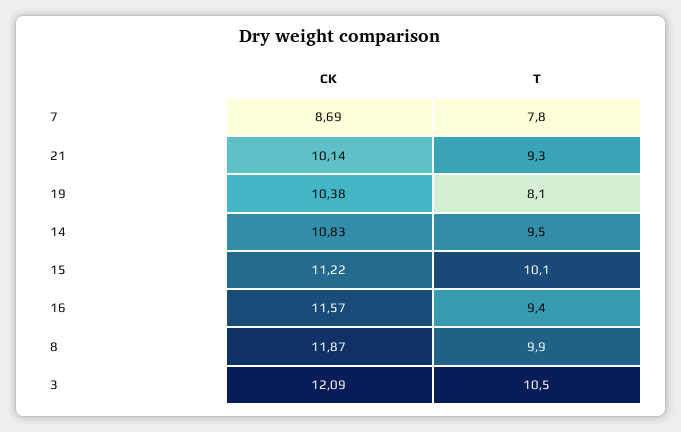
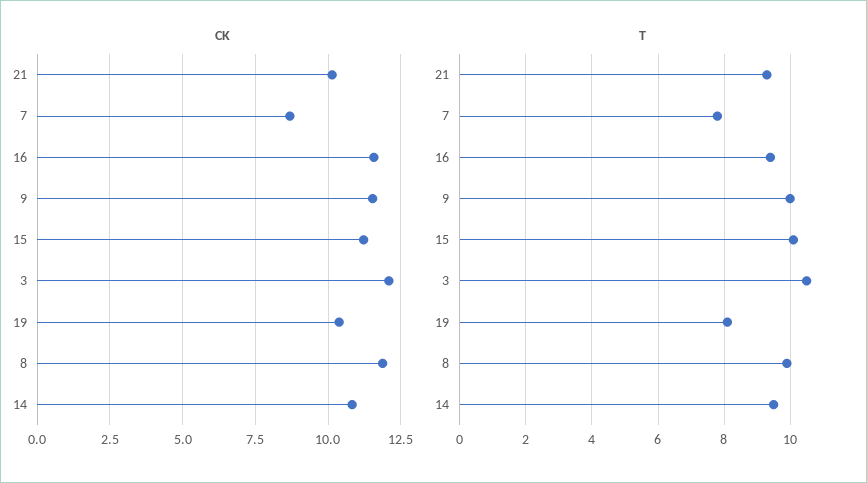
  {
    "CK": {
      "7": 8.69,
      "21": 10.14,
      "19": 10.38,
      "14": 10.83,
      "15": 11.22,
      "16": 11.57,
      "8": 11.87,
-     "3": 12.09
+     "3": 12.09,
+     "9": 11.5
    },
    "T": {
      "7": 7.8,
      "21": 9.3,
      "19": 8.1,
      "14": 9.5,
      "15": 10.1,
      "16": 9.4,
      "8": 9.9,
-     "3": 10.5
+     "3": 10.5,
+     "9": 10
    }
  }

